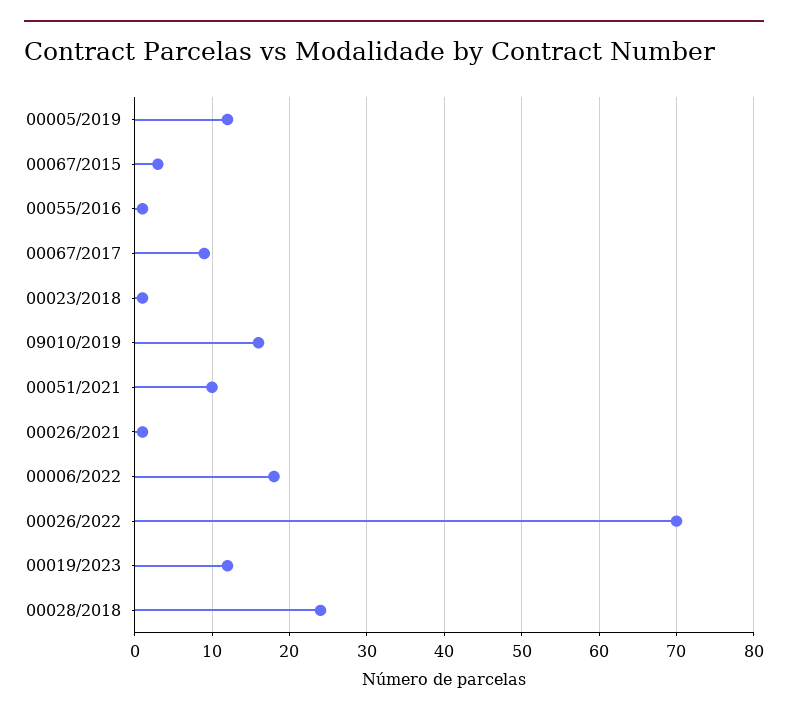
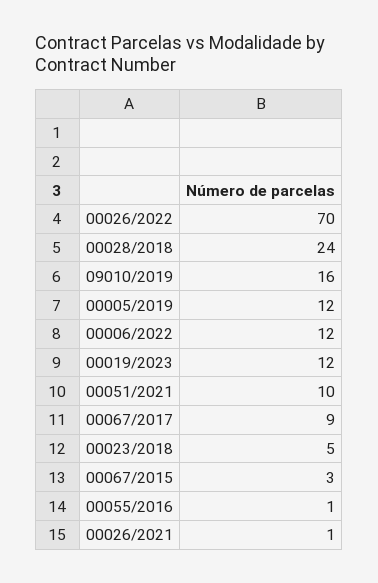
  {
    "00005/2019": 12,
    "00067/2015": 3,
    "00055/2016": 1,
    "00067/2017": 9,
-   "00023/2018": 1,
+   "00023/2018": 5,
    "09010/2019": 16,
    "00051/2021": 10,
    "00026/2021": 1,
-   "00006/2022": 18,
+   "00006/2022": 12,
    "00026/2022": 70,
    "00019/2023": 12,
    "00028/2018": 24
  }

